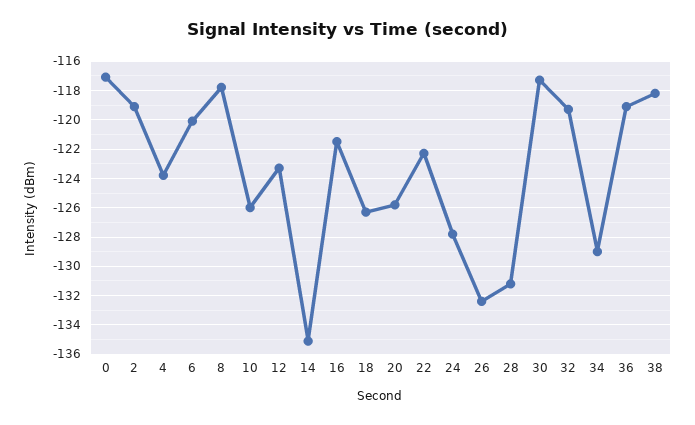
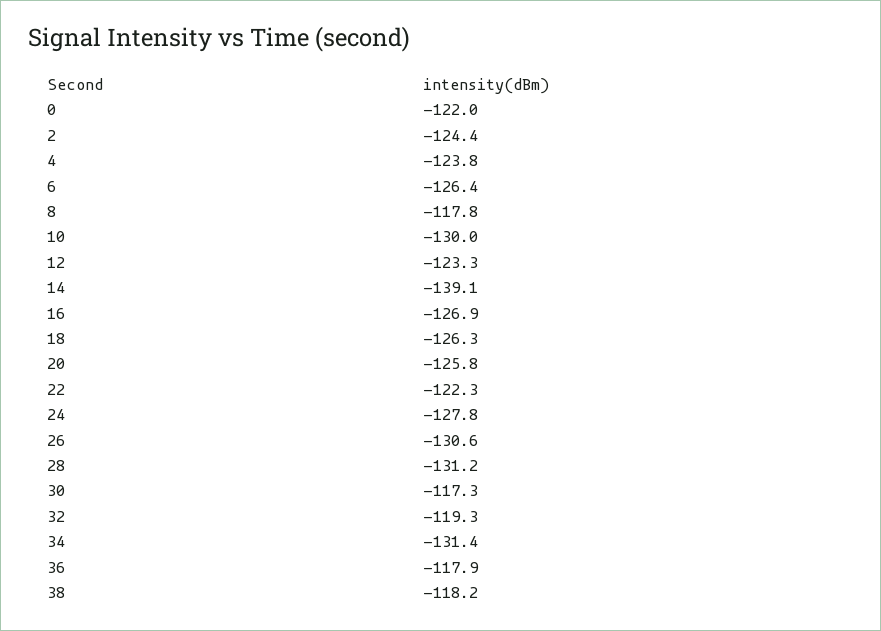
  {
-   "0": -117,
+   "0": -122,
-   "2": -119,
+   "2": -124.4,
    "4": -123.8,
-   "6": -120,
+   "6": -126.4,
    "8": -117.8,
-   "10": -126,
+   "10": -130,
    "12": -123.3,
-   "14": -135,
+   "14": -139.1,
-   "16": -121.5,
+   "16": -126.9,
    "18": -126.3,
    "20": -125.8,
    "22": -122.3,
    "24": -127.8,
-   "26": -132.5,
+   "26": -130.6,
    "28": -131.2,
    "30": -117.3,
    "32": -119.3,
-   "34": -129,
+   "34": -131.4,
-   "36": -119,
+   "36": -117.9,
    "38": -118.2
  }

